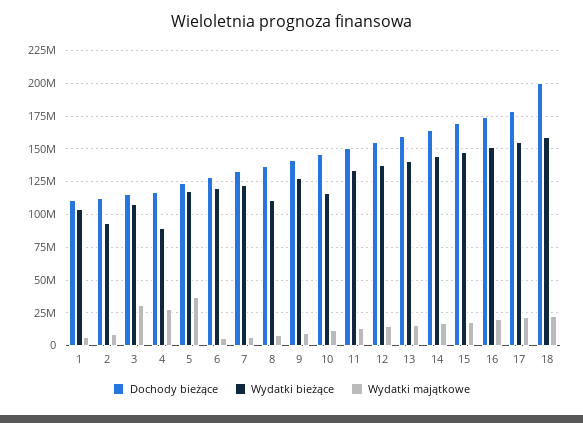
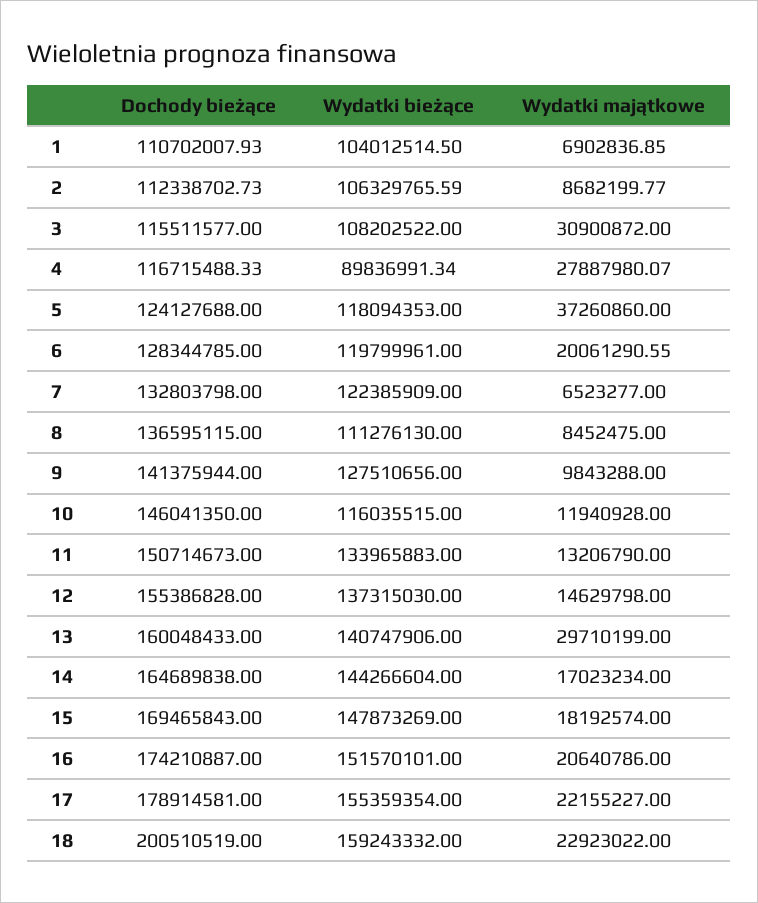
  {
    "Dochody bieżące": {
      "1": 110702007.93,
      "2": 112338702.73,
      "3": 115511577,
      "4": 116715488.33,
      "5": 124127688,
      "6": 128344785,
      "7": 132803798,
      "8": 136595115,
      "9": 141375944,
      "10": 146041350,
      "11": 150714673,
      "12": 155386828,
      "13": 160048433,
      "14": 164689838,
      "15": 169465843,
      "16": 174210887,
      "17": 178914581,
      "18": 200510519
    },
    "Wydatki bieżące": {
      "1": 104012514.5,
-     "2": 95000000,
+     "2": 106329765.59,
      "3": 108202522,
      "4": 89836991.34,
      "5": 118094353,
      "6": 119799961,
      "7": 122385909,
      "8": 111276130,
      "9": 127510656,
      "10": 116035515,
      "11": 133965883,
      "12": 137315030,
      "13": 140747906,
      "14": 144266604,
      "15": 147873269,
      "16": 151570101,
      "17": 155359354,
      "18": 159243332
    },
    "Wydatki majątkowe": {
      "1": 6902836.85,
      "2": 8682199.77,
      "3": 30900872,
      "4": 27887980.07,
      "5": 37260860,
-     "6": 5000000,
+     "6": 20061290.55,
      "7": 6523277,
      "8": 8452475,
      "9": 9843288,
      "10": 11940928,
      "11": 13206790,
      "12": 14629798,
-     "13": 15000000,
+     "13": 29710199,
      "14": 17023234,
      "15": 18192574,
      "16": 20640786,
      "17": 22155227,
      "18": 22923022
    }
  }

